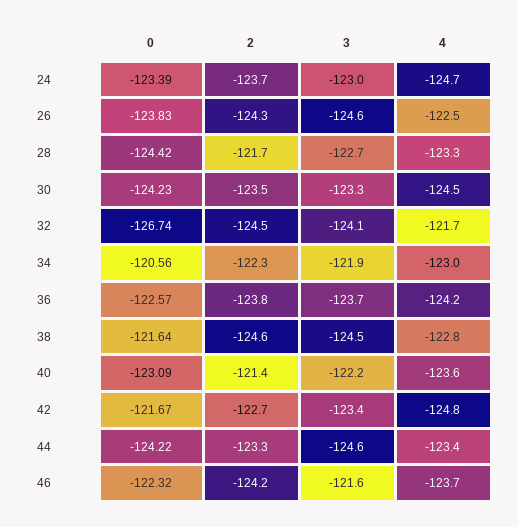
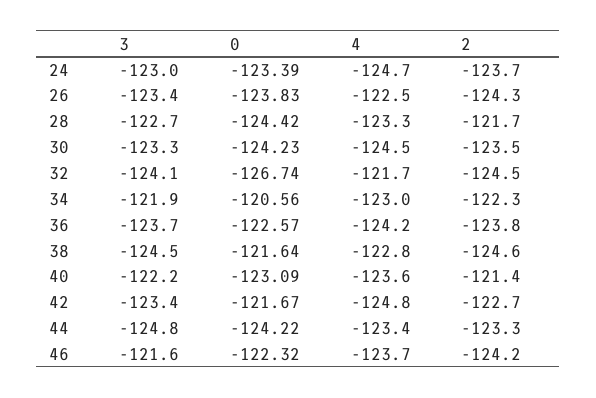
  {
    "0": {
      "24": -123.39,
      "26": -123.83,
      "28": -124.42,
      "30": -124.23,
      "32": -126.74,
      "34": -120.56,
      "36": -122.57,
      "38": -121.64,
      "40": -123.09,
      "42": -121.67,
      "44": -124.22,
      "46": -122.32
    },
    "2": {
      "24": -123.7,
      "26": -124.3,
      "28": -121.7,
      "30": -123.5,
      "32": -124.5,
      "34": -122.3,
      "36": -123.8,
      "38": -124.6,
      "40": -121.4,
      "42": -122.7,
      "44": -123.3,
      "46": -124.2
    },
    "3": {
      "24": -123,
-     "26": -124.6,
+     "26": -123.4,
      "28": -122.7,
      "30": -123.3,
      "32": -124.1,
      "34": -121.9,
      "36": -123.7,
      "38": -124.5,
      "40": -122.2,
      "42": -123.4,
-     "44": -124.6,
+     "44": -124.8,
      "46": -121.6
    },
    "4": {
      "24": -124.7,
      "26": -122.5,
      "28": -123.3,
      "30": -124.5,
      "32": -121.7,
      "34": -123,
      "36": -124.2,
      "38": -122.8,
      "40": -123.6,
      "42": -124.8,
      "44": -123.4,
      "46": -123.7
    }
  }

